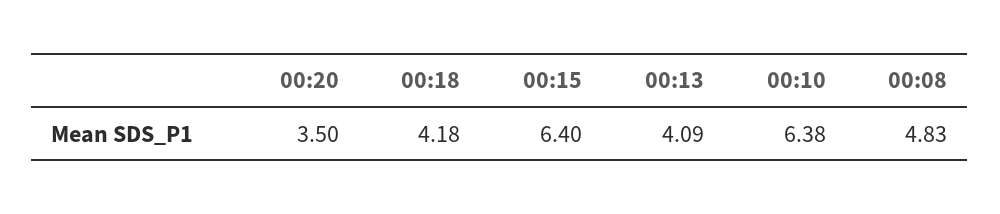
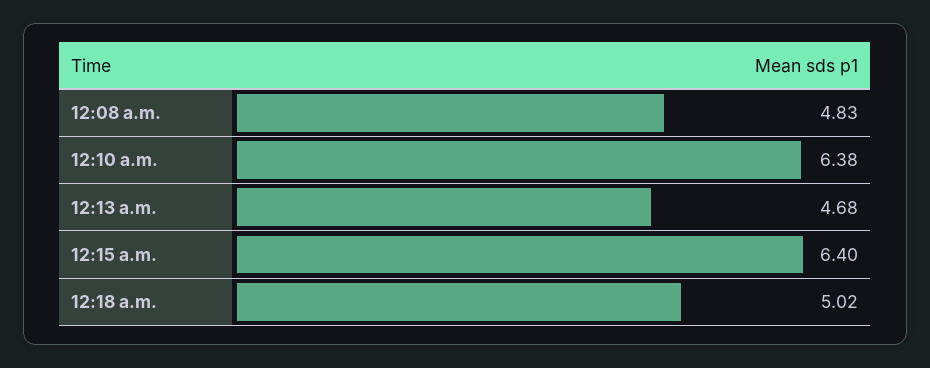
  {
-   "00:20": 3.5,
-   "00:18": 4.18,
+   "00:18": 5.02,
    "00:15": 6.4,
-   "00:13": 4.09,
+   "00:13": 4.68,
    "00:10": 6.38,
    "00:08": 4.83
  }

